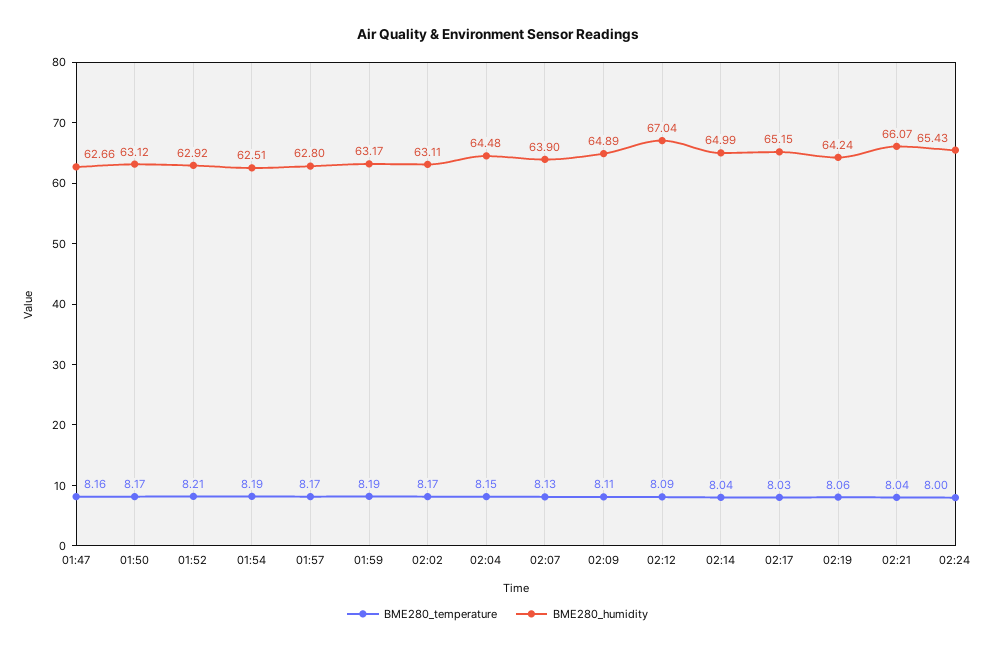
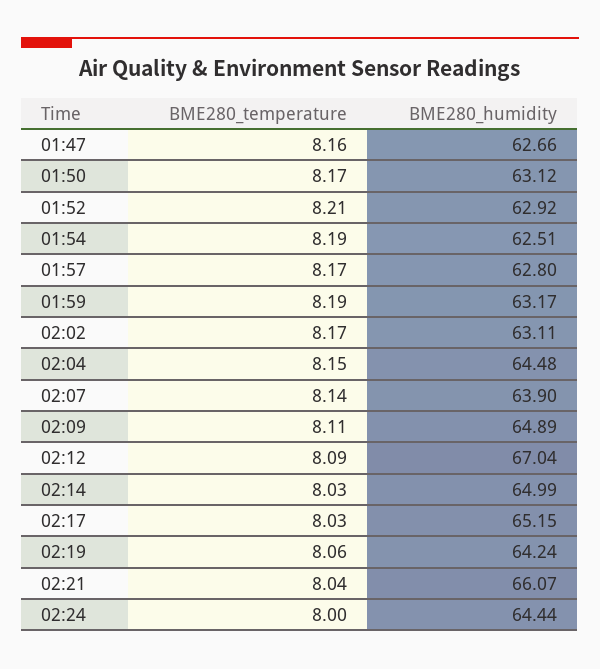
  {
    "BME280_temperature": {
      "01:47": 8.16,
      "01:50": 8.17,
      "01:52": 8.21,
      "01:54": 8.19,
      "01:57": 8.17,
      "01:59": 8.19,
      "02:02": 8.17,
      "02:04": 8.15,
-     "02:07": 8.13,
+     "02:07": 8.14,
      "02:09": 8.11,
      "02:12": 8.09,
-     "02:14": 8.04,
+     "02:14": 8.03,
      "02:17": 8.03,
      "02:19": 8.06,
      "02:21": 8.04,
      "02:24": 8
    },
    "BME280_humidity": {
      "01:47": 62.66,
      "01:50": 63.12,
      "01:52": 62.92,
      "01:54": 62.51,
      "01:57": 62.8,
      "01:59": 63.17,
      "02:02": 63.11,
      "02:04": 64.48,
      "02:07": 63.9,
      "02:09": 64.89,
      "02:12": 67.04,
      "02:14": 64.99,
      "02:17": 65.15,
      "02:19": 64.24,
      "02:21": 66.07,
-     "02:24": 65.43
+     "02:24": 64.44
    }
  }

